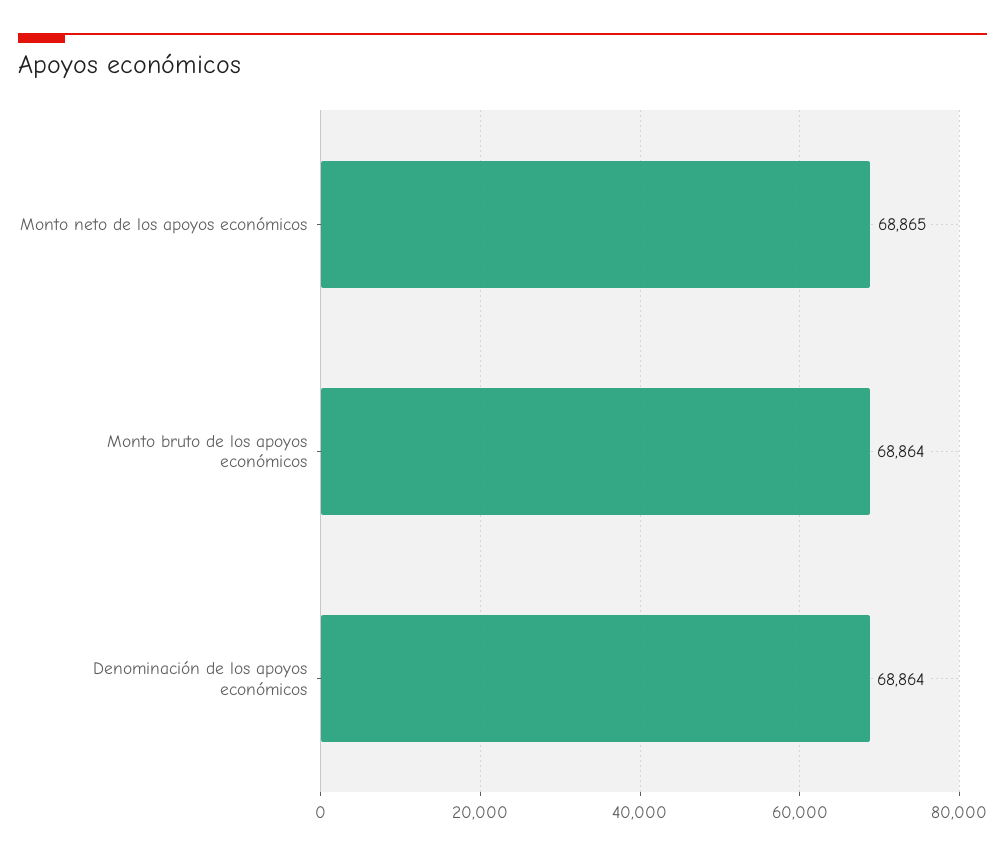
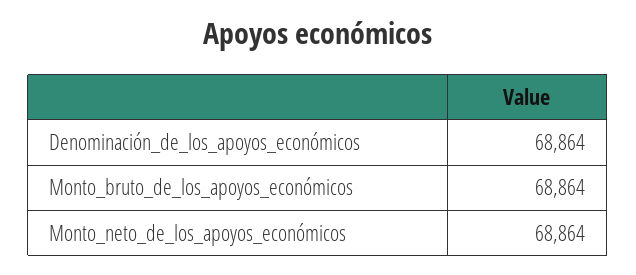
  {
-   "Monto neto de los apoyos económicos": 68865,
+   "Monto neto de los apoyos económicos": 68864,
    "Monto bruto de los apoyos económicos": 68864,
    "Denominación de los apoyos económicos": 68864
  }

